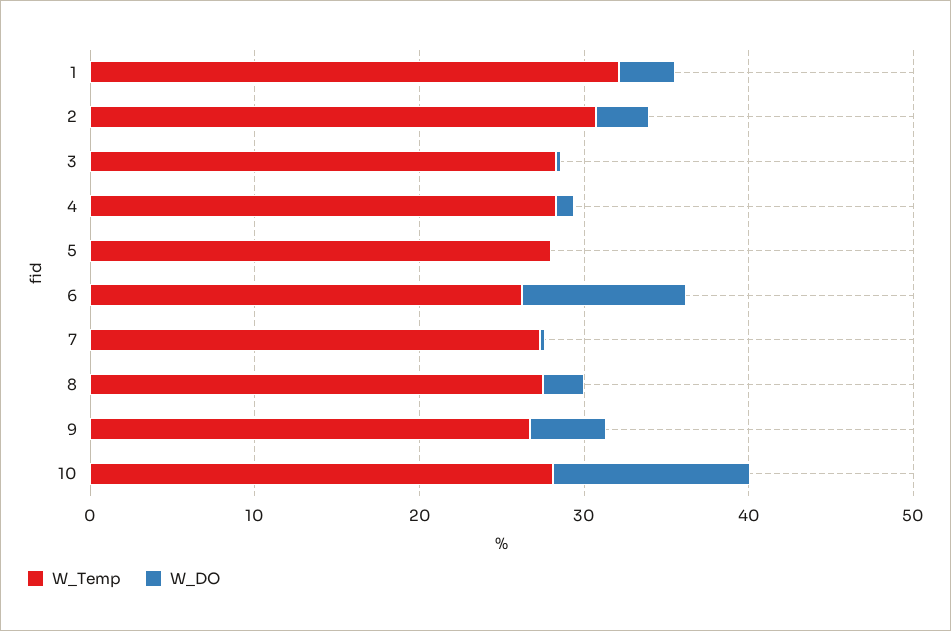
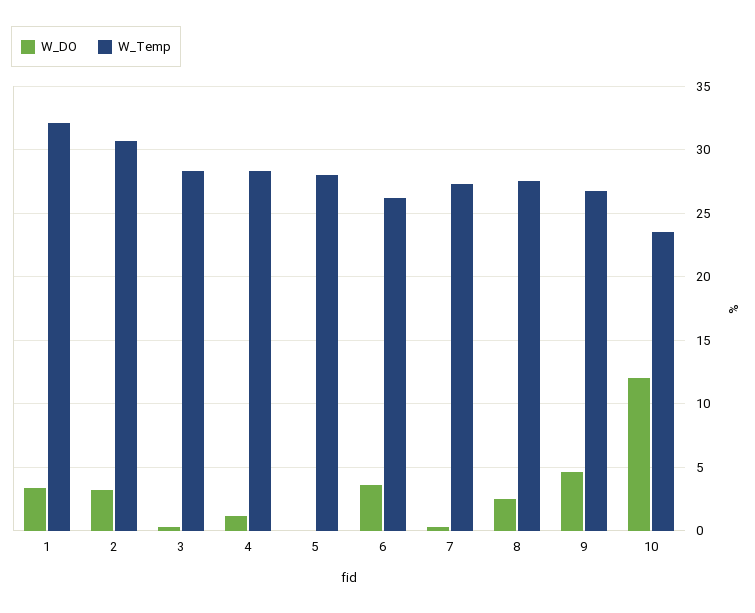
  {
    "W_Temp": {
      "1": 32,
      "2": 30.5,
      "3": 28.5,
      "4": 28.5,
      "5": 28,
      "6": 26,
      "7": 27.5,
      "8": 27.5,
      "9": 26.5,
-     "10": 28
+     "10": 23.5
    },
    "W_DO": {
      "1": 3.5,
      "2": 3,
      "3": 0.5,
      "4": 1,
      "5": 0,
-     "6": 10,
+     "6": 3.5,
      "7": 0.5,
      "8": 2.5,
      "9": 4.5,
      "10": 12
    }
  }

